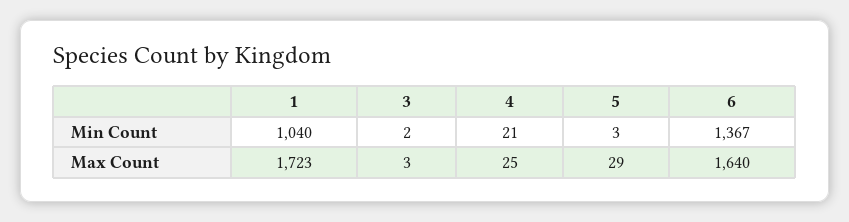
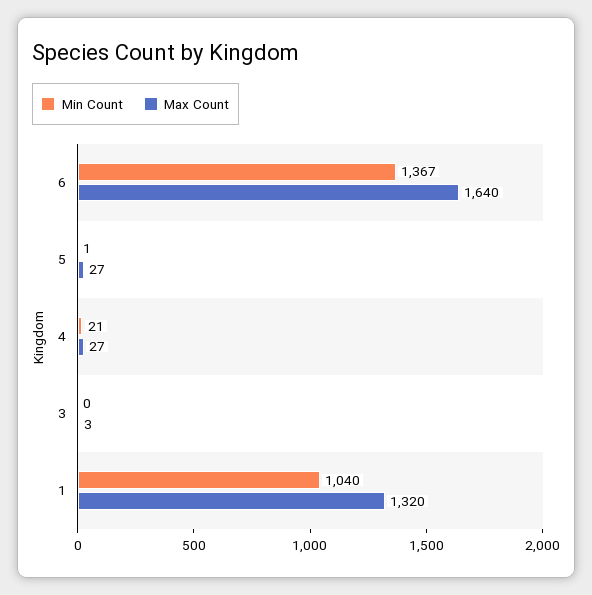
  {
    "Min Count": {
      "1": 1040,
-     "3": 2,
+     "3": 0,
      "4": 21,
-     "5": 3,
+     "5": 1,
      "6": 1367
    },
    "Max Count": {
-     "1": 1723,
+     "1": 1320,
      "3": 3,
-     "4": 25,
+     "4": 27,
-     "5": 29,
+     "5": 27,
      "6": 1640
    }
  }

